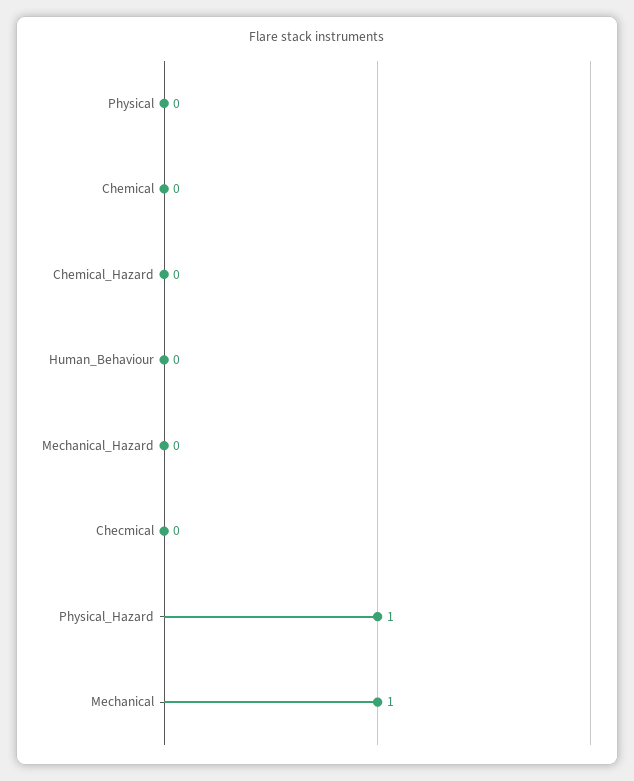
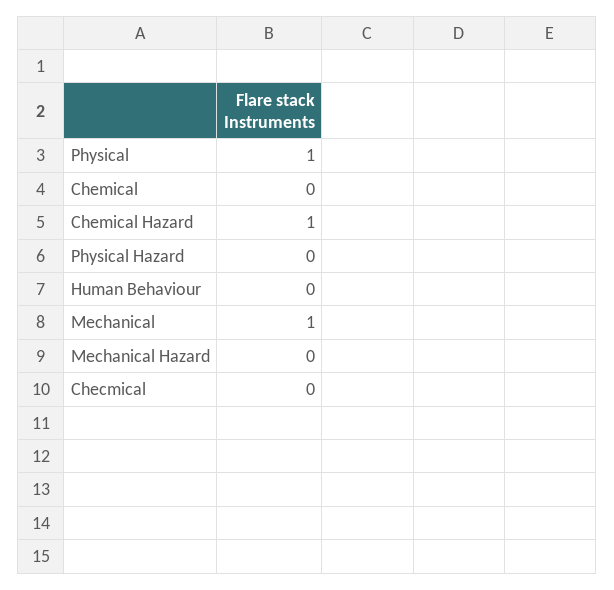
  {
-   "Physical": 0,
+   "Physical": 1,
    "Chemical": 0,
-   "Chemical_Hazard": 0,
+   "Chemical_Hazard": 1,
    "Human_Behaviour": 0,
    "Mechanical_Hazard": 0,
    "Checmical": 0,
-   "Physical_Hazard": 1,
+   "Physical_Hazard": 0,
    "Mechanical": 1
  }

